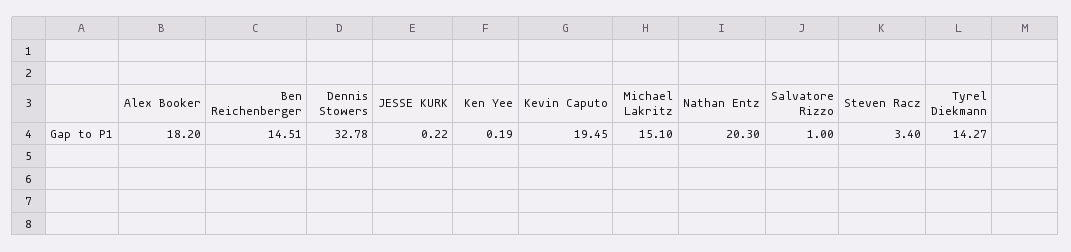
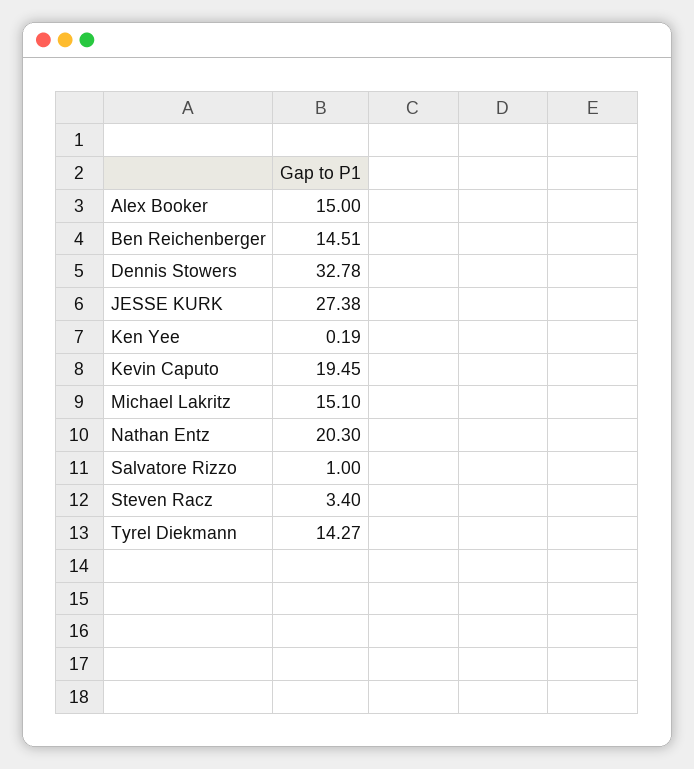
  {
-   "Alex Booker": 18.2,
+   "Alex Booker": 15,
    "Ben Reichenberger": 14.51,
    "Dennis Stowers": 32.78,
-   "JESSE KURK": 0.22,
+   "JESSE KURK": 27.38,
    "Ken Yee": 0.19,
    "Kevin Caputo": 19.45,
    "Michael Lakritz": 15.1,
    "Nathan Entz": 20.3,
    "Salvatore Rizzo": 1,
    "Steven Racz": 3.4,
    "Tyrel Diekmann": 14.27
  }

